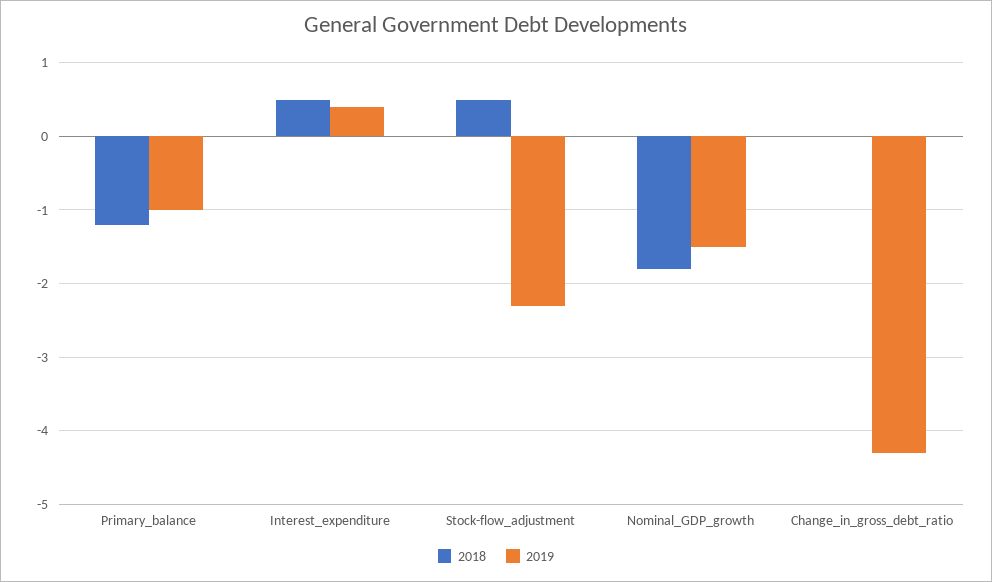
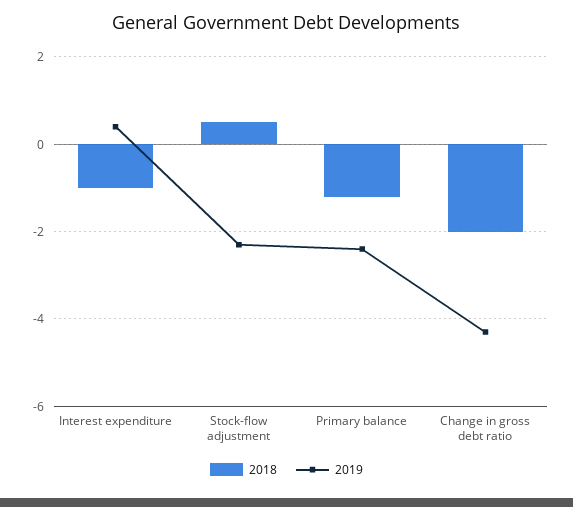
  {
    "2018": {
      "Primary_balance": -1.2,
-     "Interest_expenditure": 0.5,
+     "Interest_expenditure": -1,
      "Stock-flow_adjustment": 0.5,
-     "Nominal_GDP_growth": -1.8,
-     "Change_in_gross_debt_ratio": 0
+     "Change_in_gross_debt_ratio": -2
    },
    "2019": {
-     "Primary_balance": -1,
+     "Primary_balance": -2.5,
      "Interest_expenditure": 0.4,
      "Stock-flow_adjustment": -2.3,
-     "Nominal_GDP_growth": -1.5,
      "Change_in_gross_debt_ratio": -4.3
    }
  }

